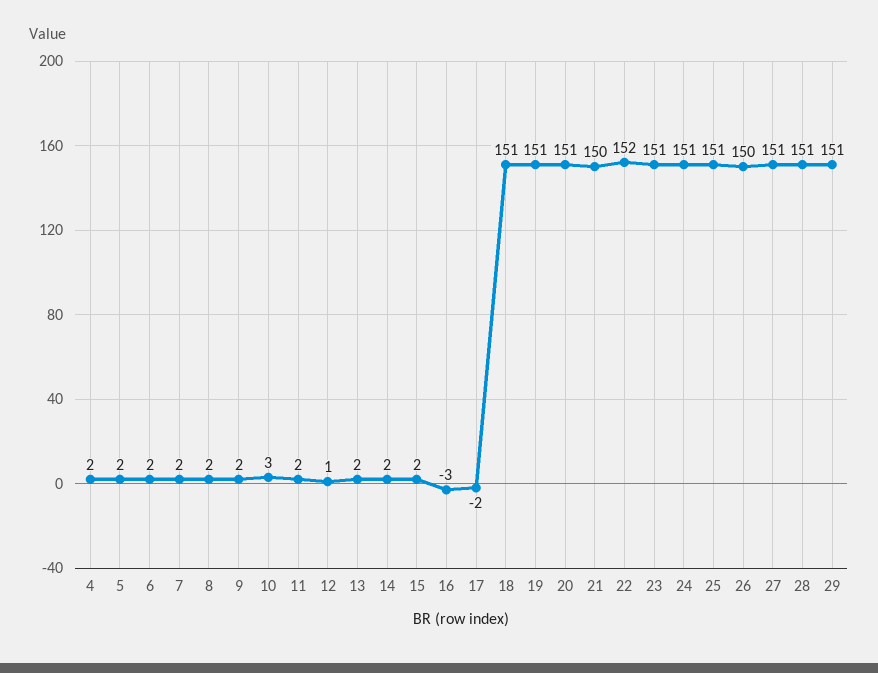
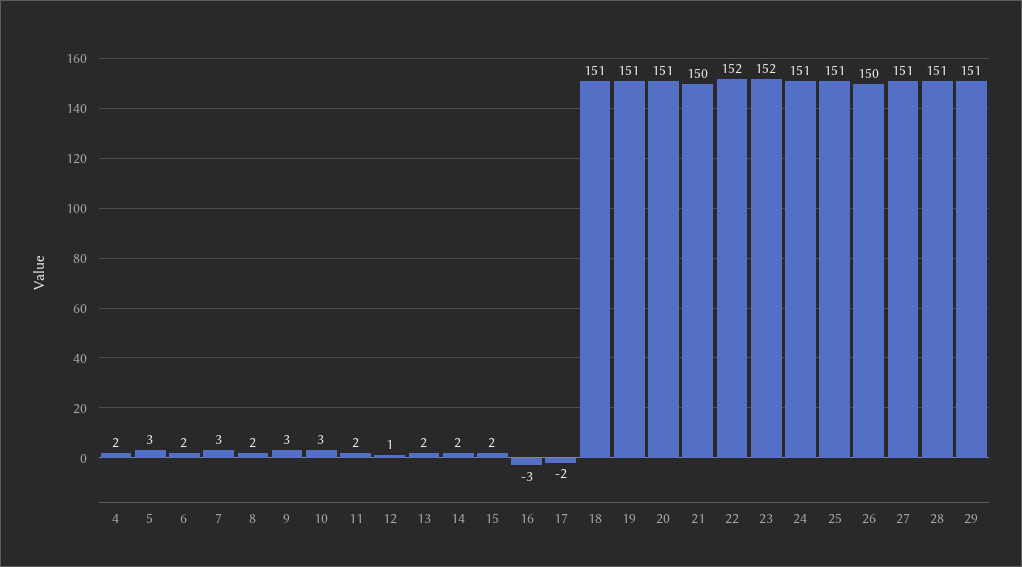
  {
    "4": 2,
-   "5": 2,
+   "5": 3,
    "6": 2,
-   "7": 2,
+   "7": 3,
    "8": 2,
-   "9": 2,
+   "9": 3,
    "10": 3,
    "11": 2,
    "12": 1,
    "13": 2,
    "14": 2,
    "15": 2,
    "16": -3,
    "17": -2,
    "18": 151,
    "19": 151,
    "20": 151,
    "21": 150,
    "22": 152,
-   "23": 151,
+   "23": 152,
    "24": 151,
    "25": 151,
    "26": 150,
    "27": 151,
    "28": 151,
    "29": 151
  }

